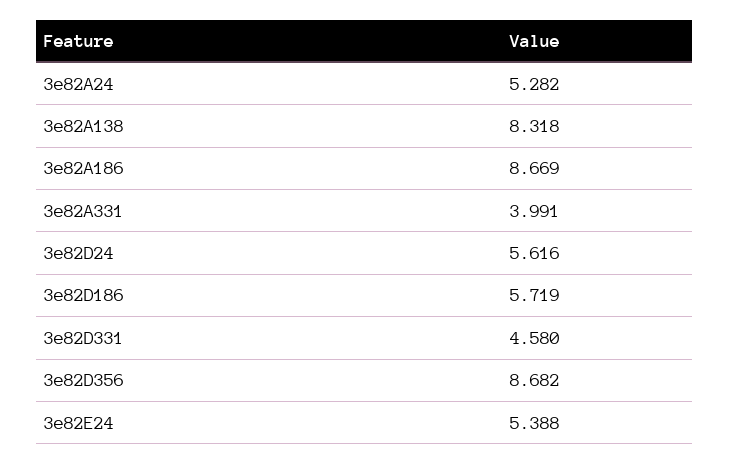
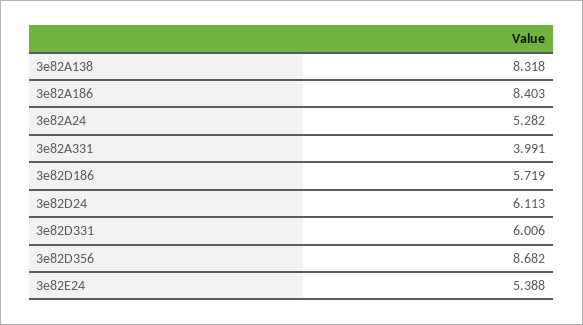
  {
    "3e82A24": 5.282,
    "3e82A138": 8.318,
-   "3e82A186": 8.669,
+   "3e82A186": 8.403,
    "3e82A331": 3.991,
-   "3e82D24": 5.616,
+   "3e82D24": 6.113,
    "3e82D186": 5.719,
-   "3e82D331": 4.58,
+   "3e82D331": 6.006,
    "3e82D356": 8.682,
    "3e82E24": 5.388
  }

